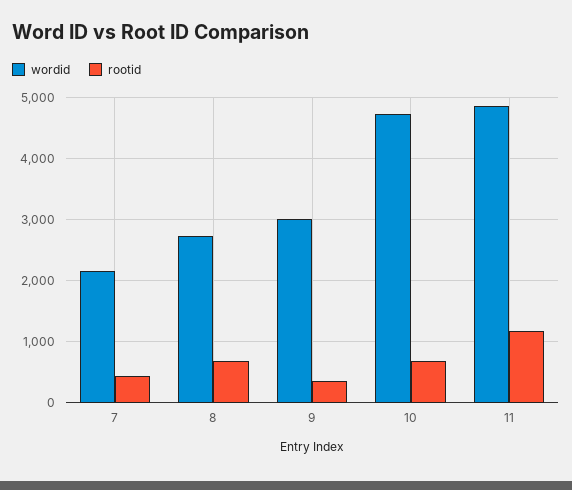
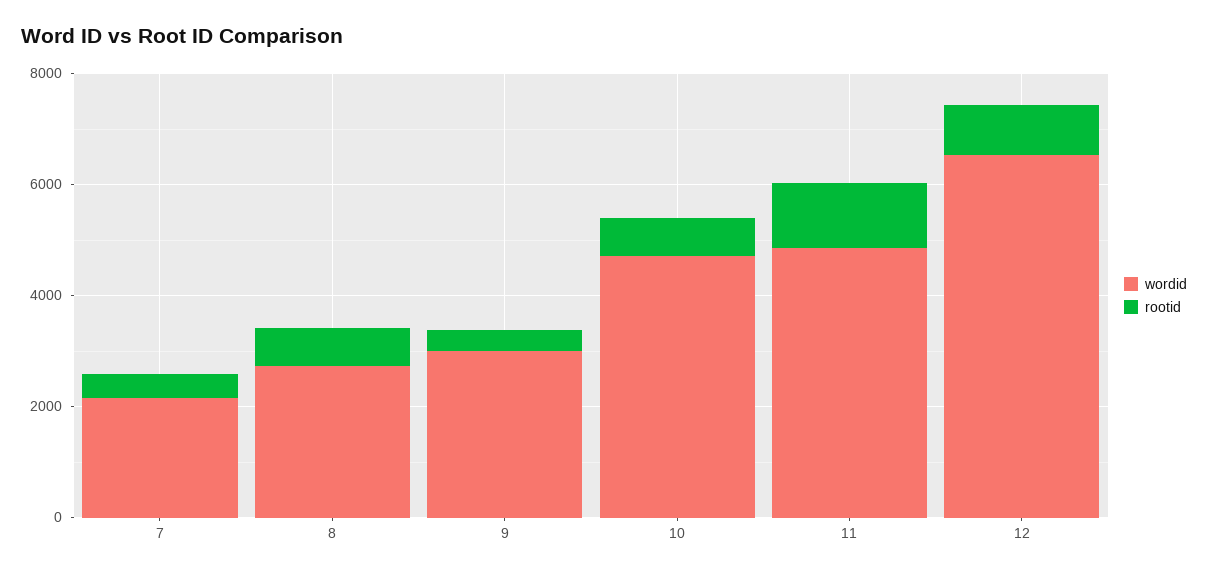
  {
    "wordid": {
      "7": 2200,
      "8": 2700,
      "9": 3000,
      "10": 4700,
-     "11": 4900
+     "11": 4900,
+     "12": 6500
    },
    "rootid": {
      "7": 400,
      "8": 700,
      "9": 400,
      "10": 700,
-     "11": 1200
+     "11": 1200,
+     "12": 1000
    }
  }

